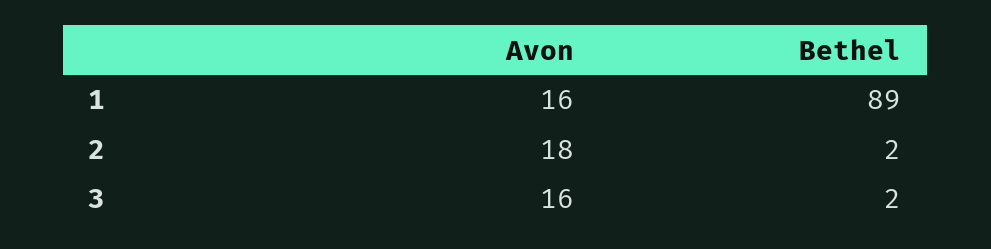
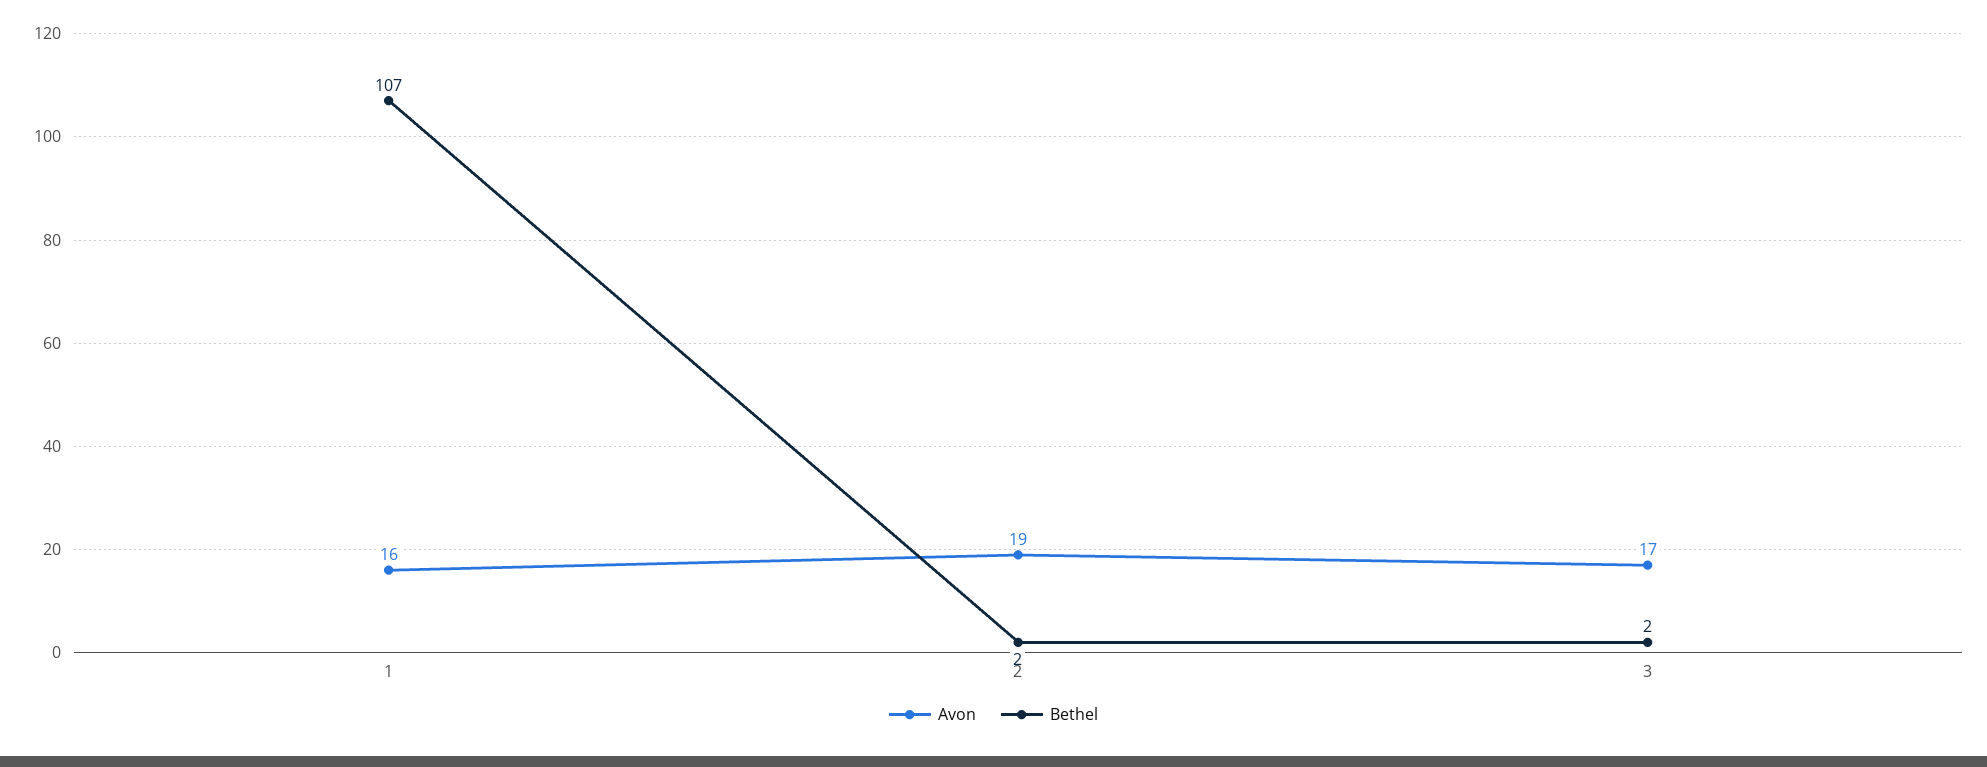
  {
    "Avon": {
      "1": 16,
-     "2": 18,
+     "2": 19,
-     "3": 16
+     "3": 17
    },
    "Bethel": {
-     "1": 89,
+     "1": 107,
      "2": 2,
      "3": 2
    }
  }

